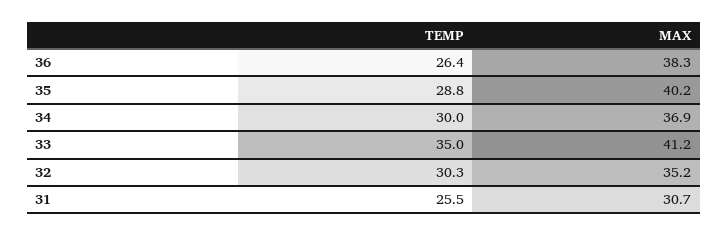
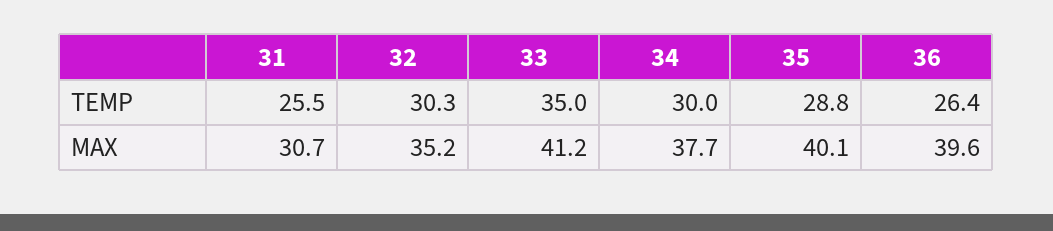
  {
    "TEMP": {
      "36": 26.4,
      "35": 28.8,
      "34": 30,
      "33": 35,
      "32": 30.3,
      "31": 25.5
    },
    "MAX": {
-     "36": 38.3,
+     "36": 39.6,
-     "35": 40.2,
+     "35": 40.1,
-     "34": 36.9,
+     "34": 37.7,
      "33": 41.2,
      "32": 35.2,
      "31": 30.7
    }
  }

